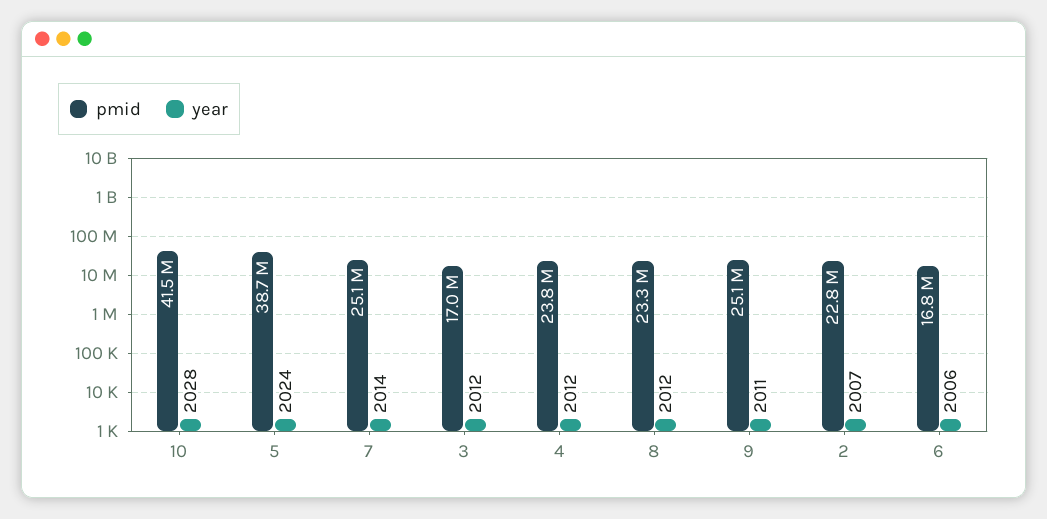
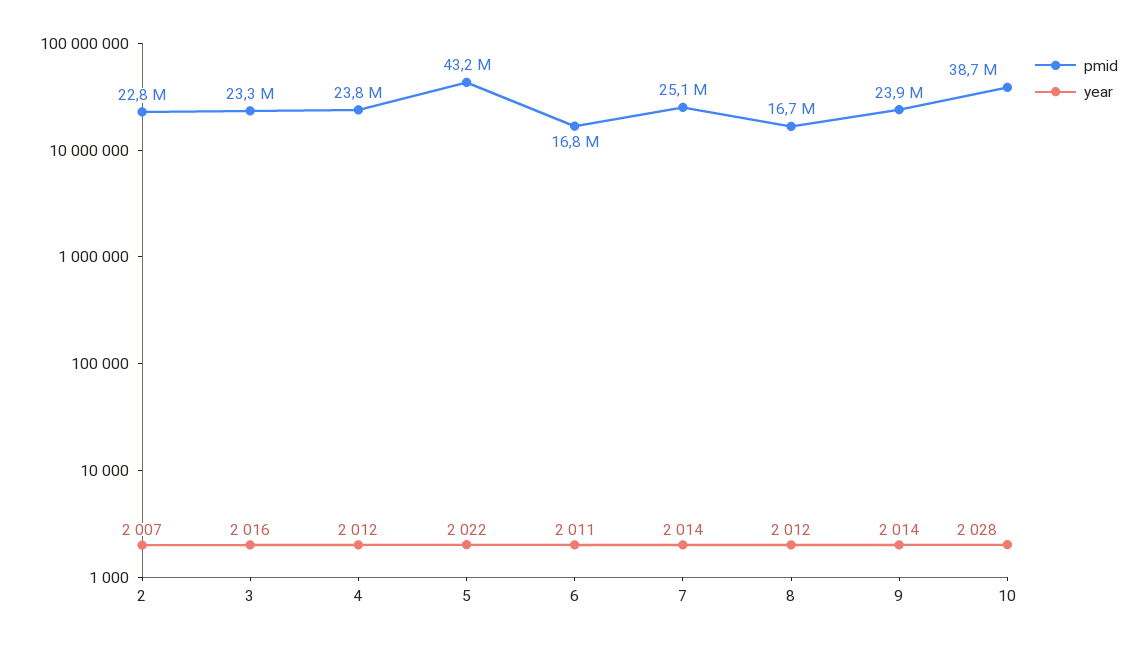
  {
    "pmid": {
-     "10": 41500000,
+     "10": 38700000,
-     "5": 38700000,
+     "5": 43200000,
      "7": 25100000,
-     "3": 17000000,
+     "3": 23300000,
      "4": 23800000,
-     "8": 23300000,
+     "8": 16700000,
-     "9": 25100000,
+     "9": 23900000,
      "2": 22800000,
      "6": 16800000
    },
    "year": {
      "10": 2028,
-     "5": 2024,
+     "5": 2022,
      "7": 2014,
-     "3": 2012,
+     "3": 2016,
      "4": 2012,
      "8": 2012,
-     "9": 2011,
+     "9": 2014,
      "2": 2007,
-     "6": 2006
+     "6": 2011
    }
  }

